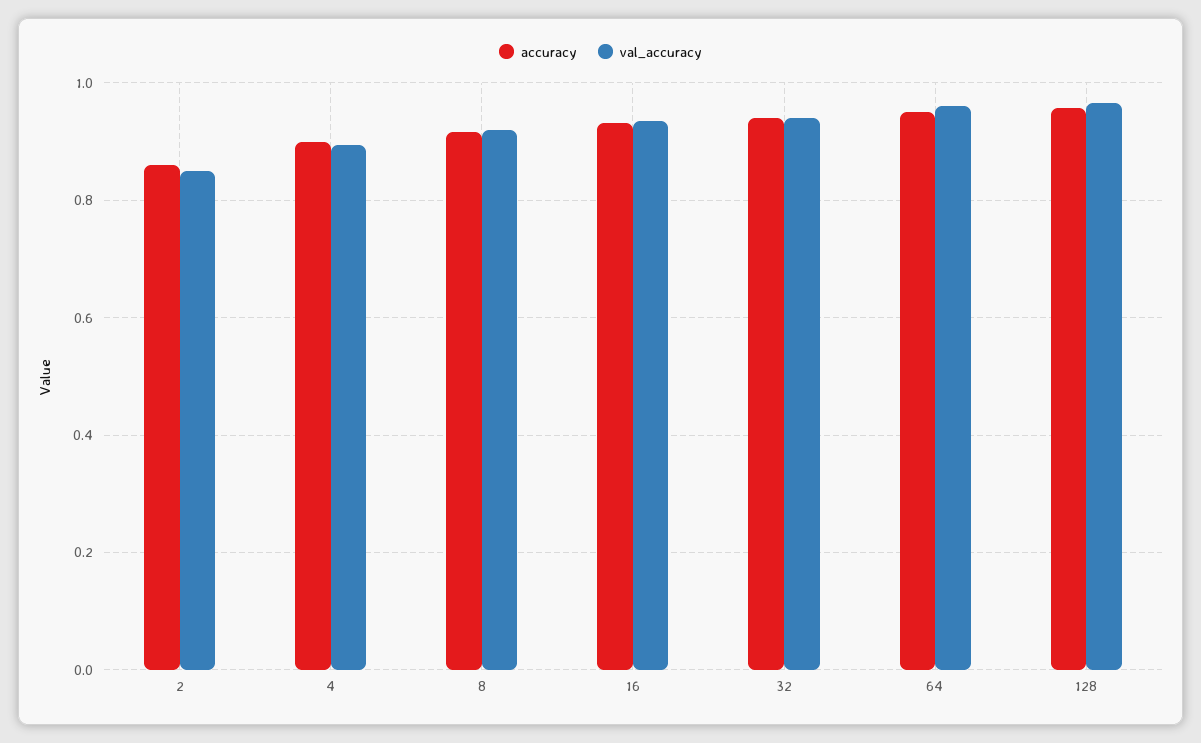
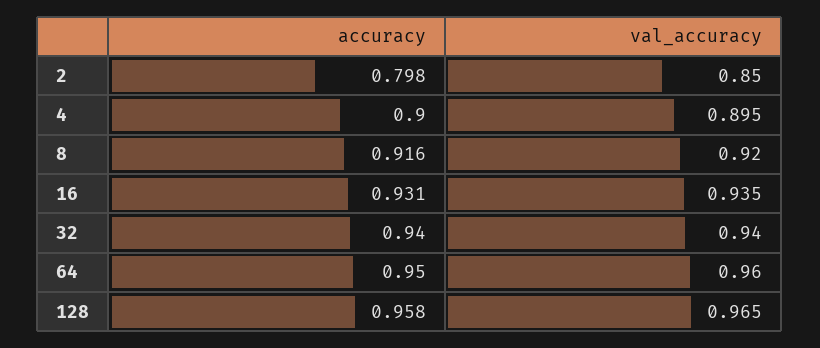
  {
    "accuracy": {
-     "2": 0.86,
+     "2": 0.798,
      "4": 0.9,
      "8": 0.916,
      "16": 0.931,
      "32": 0.94,
      "64": 0.95,
      "128": 0.958
    },
    "val_accuracy": {
      "2": 0.85,
      "4": 0.895,
      "8": 0.92,
      "16": 0.935,
      "32": 0.94,
      "64": 0.96,
      "128": 0.965
    }
  }

